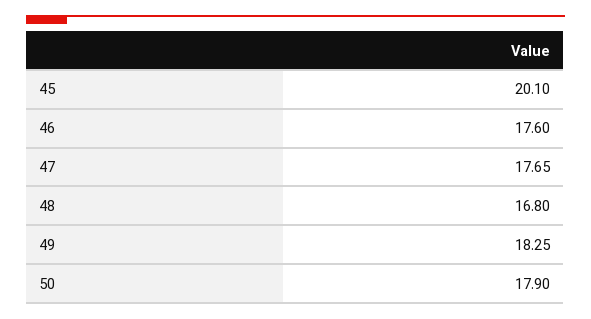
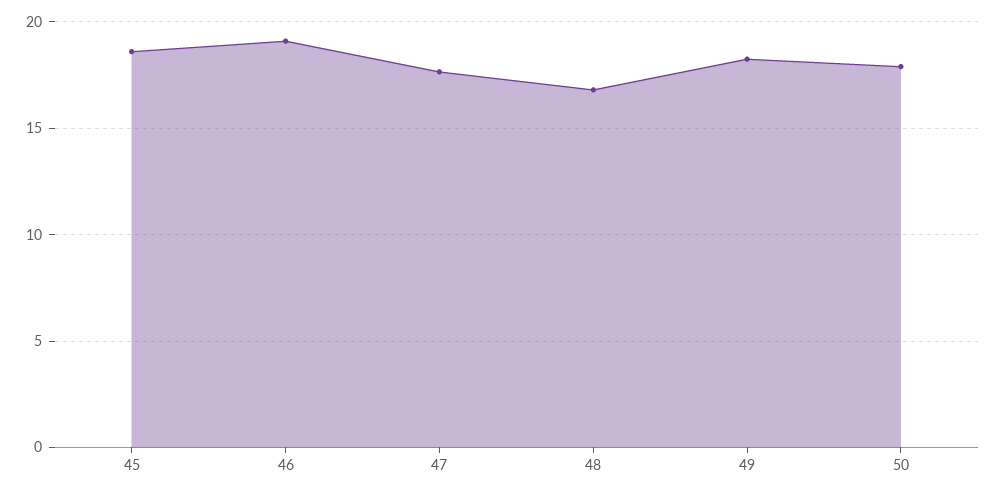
  {
-   "45": 20.1,
+   "45": 18.5,
-   "46": 17.6,
+   "46": 19,
    "47": 17.65,
    "48": 16.8,
    "49": 18.25,
    "50": 17.9
  }

